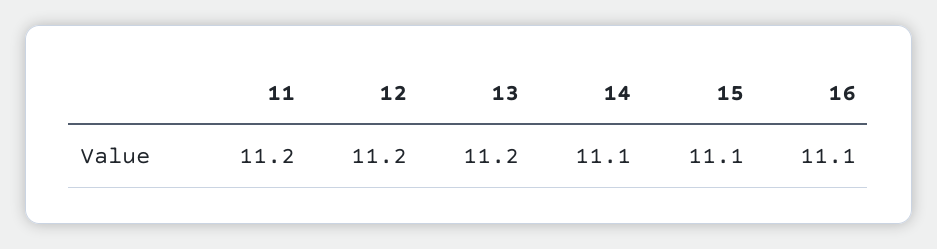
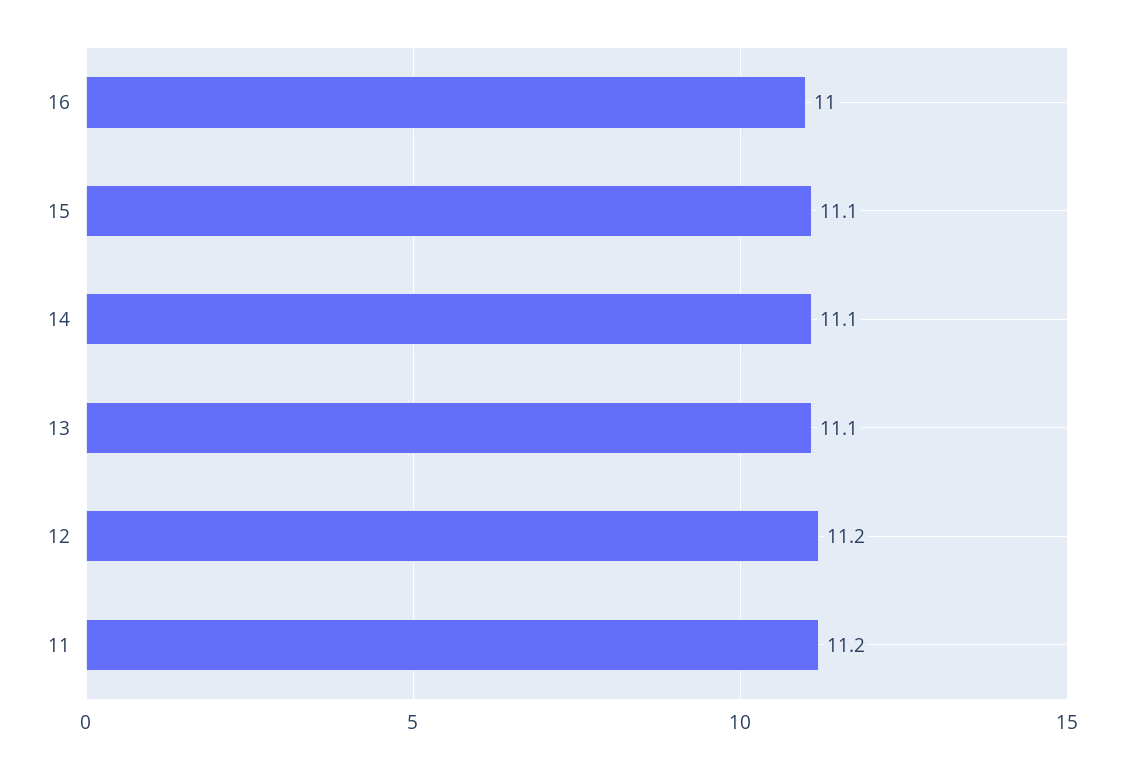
  {
    "11": 11.2,
    "12": 11.2,
-   "13": 11.2,
+   "13": 11.1,
    "14": 11.1,
    "15": 11.1,
-   "16": 11.1
+   "16": 11
  }

